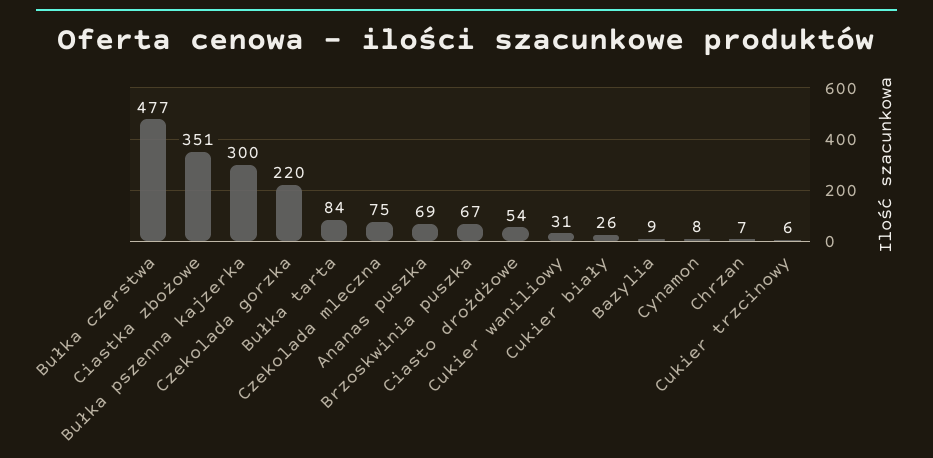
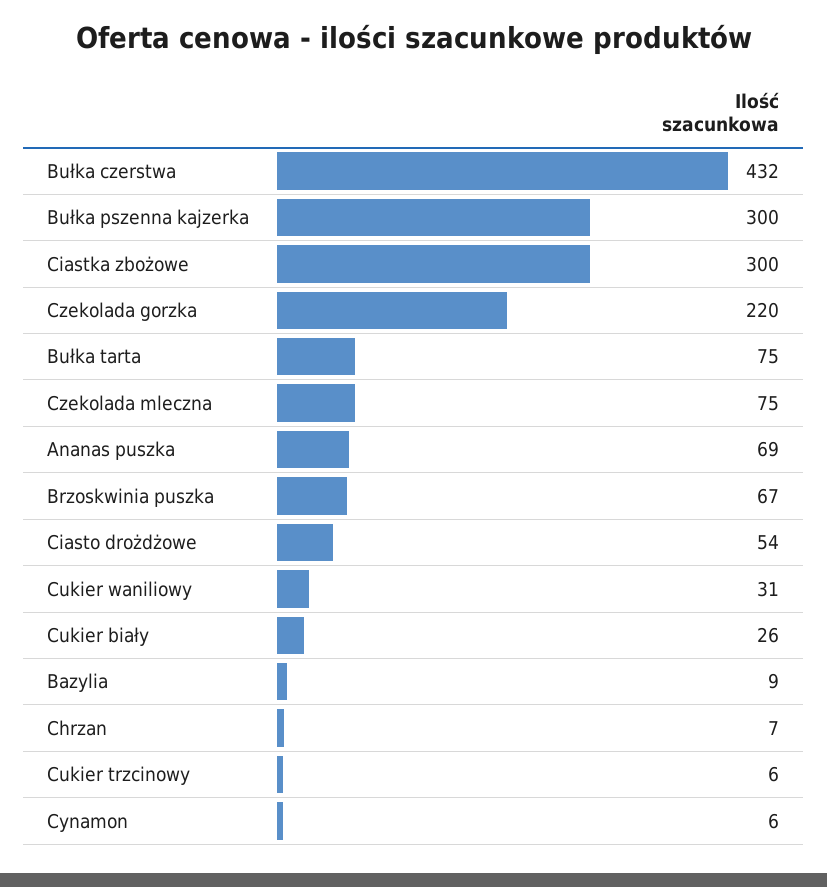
  {
-   "Bułka czerstwa": 477,
+   "Bułka czerstwa": 432,
-   "Ciastka zbożowe": 351,
+   "Ciastka zbożowe": 300,
    "Bułka pszenna kajzerka": 300,
    "Czekolada gorzka": 220,
-   "Bułka tarta": 84,
+   "Bułka tarta": 75,
    "Czekolada mleczna": 75,
    "Ananas puszka": 69,
    "Brzoskwinia puszka": 67,
    "Ciasto drożdżowe": 54,
    "Cukier waniliowy": 31,
    "Cukier biały": 26,
    "Bazylia": 9,
-   "Cynamon": 8,
+   "Cynamon": 6,
    "Chrzan": 7,
    "Cukier trzcinowy": 6
  }

